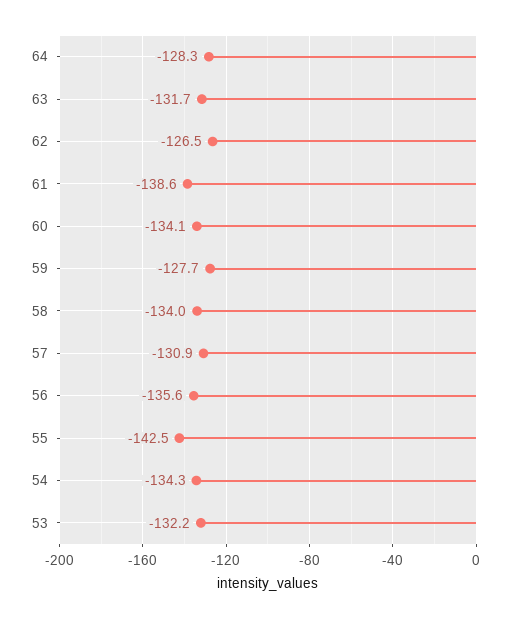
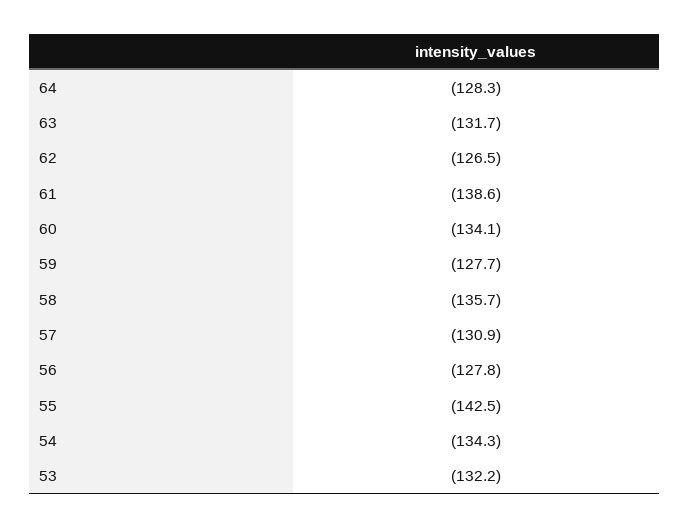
  {
    "64": -128.3,
    "63": -131.7,
    "62": -126.5,
    "61": -138.6,
    "60": -134.1,
    "59": -127.7,
-   "58": -134,
+   "58": -135.7,
    "57": -130.9,
-   "56": -135.6,
+   "56": -127.8,
    "55": -142.5,
    "54": -134.3,
    "53": -132.2
  }

